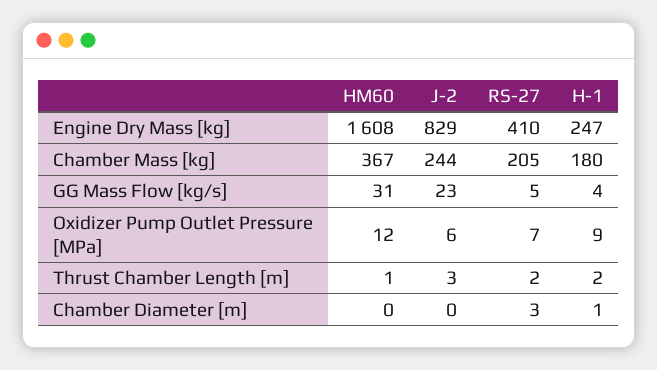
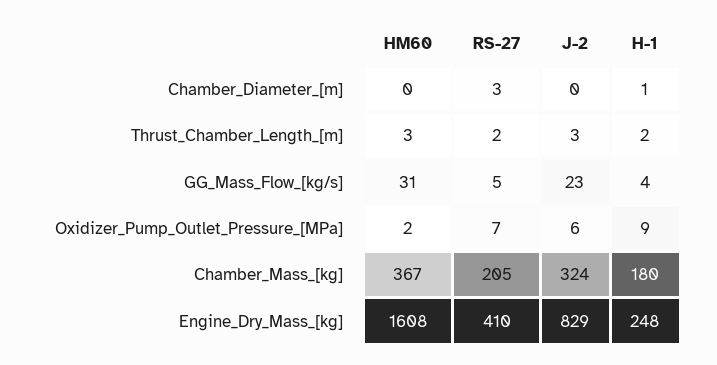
  {
    "HM60": {
      "Engine Dry Mass [kg]": 1608,
      "Chamber Mass [kg]": 367,
      "GG Mass Flow [kg/s]": 31,
-     "Oxidizer Pump Outlet Pressure [MPa]": 12,
+     "Oxidizer Pump Outlet Pressure [MPa]": 2,
-     "Thrust Chamber Length [m]": 1,
+     "Thrust Chamber Length [m]": 3,
      "Chamber Diameter [m]": 0
    },
    "J-2": {
      "Engine Dry Mass [kg]": 829,
-     "Chamber Mass [kg]": 244,
+     "Chamber Mass [kg]": 324,
      "GG Mass Flow [kg/s]": 23,
      "Oxidizer Pump Outlet Pressure [MPa]": 6,
      "Thrust Chamber Length [m]": 3,
      "Chamber Diameter [m]": 0
    },
    "RS-27": {
      "Engine Dry Mass [kg]": 410,
      "Chamber Mass [kg]": 205,
      "GG Mass Flow [kg/s]": 5,
      "Oxidizer Pump Outlet Pressure [MPa]": 7,
      "Thrust Chamber Length [m]": 2,
      "Chamber Diameter [m]": 3
    },
    "H-1": {
-     "Engine Dry Mass [kg]": 247,
+     "Engine Dry Mass [kg]": 248,
      "Chamber Mass [kg]": 180,
      "GG Mass Flow [kg/s]": 4,
      "Oxidizer Pump Outlet Pressure [MPa]": 9,
      "Thrust Chamber Length [m]": 2,
      "Chamber Diameter [m]": 1
    }
  }

